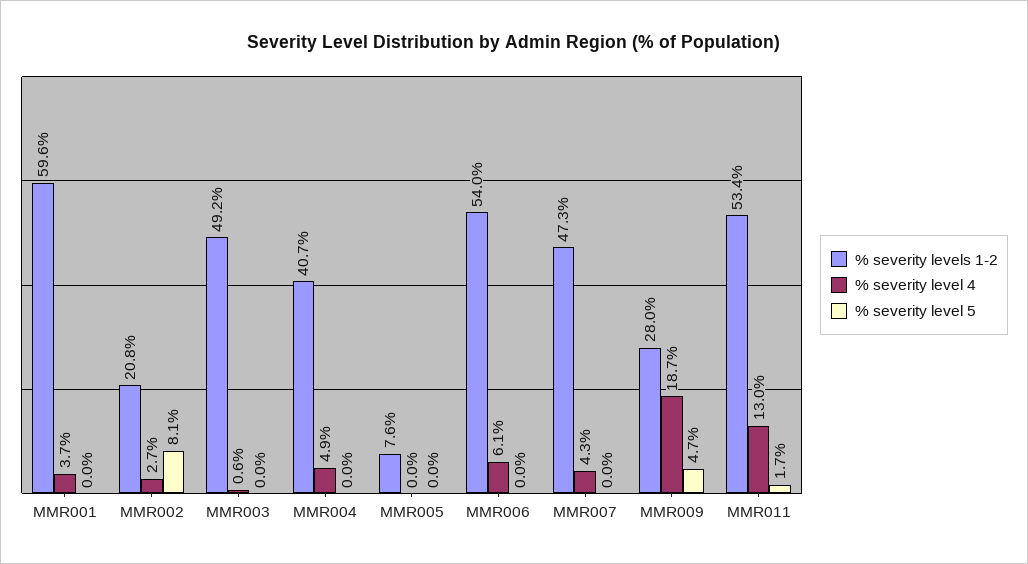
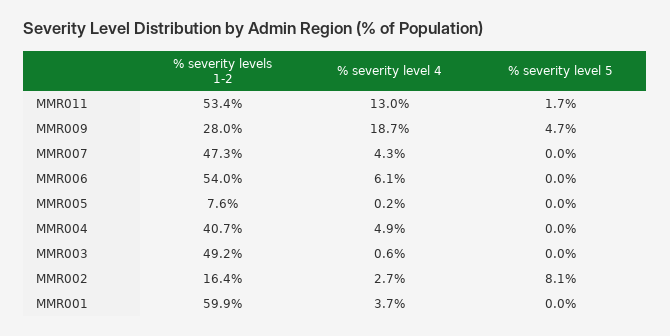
  {
    "% severity levels 1-2": {
-     "MMR001": 59.6,
+     "MMR001": 59.9,
-     "MMR002": 20.8,
+     "MMR002": 16.4,
      "MMR003": 49.2,
      "MMR004": 40.7,
      "MMR005": 7.6,
      "MMR006": 54,
      "MMR007": 47.3,
      "MMR009": 28,
      "MMR011": 53.4
    },
    "% severity level 4": {
      "MMR001": 3.7,
      "MMR002": 2.7,
      "MMR003": 0.6,
      "MMR004": 4.9,
-     "MMR005": 0,
+     "MMR005": 0.2,
      "MMR006": 6.1,
      "MMR007": 4.3,
      "MMR009": 18.7,
      "MMR011": 13
    },
    "% severity level 5": {
      "MMR001": 0,
      "MMR002": 8.1,
      "MMR003": 0,
      "MMR004": 0,
      "MMR005": 0,
      "MMR006": 0,
      "MMR007": 0,
      "MMR009": 4.7,
      "MMR011": 1.7
    }
  }

